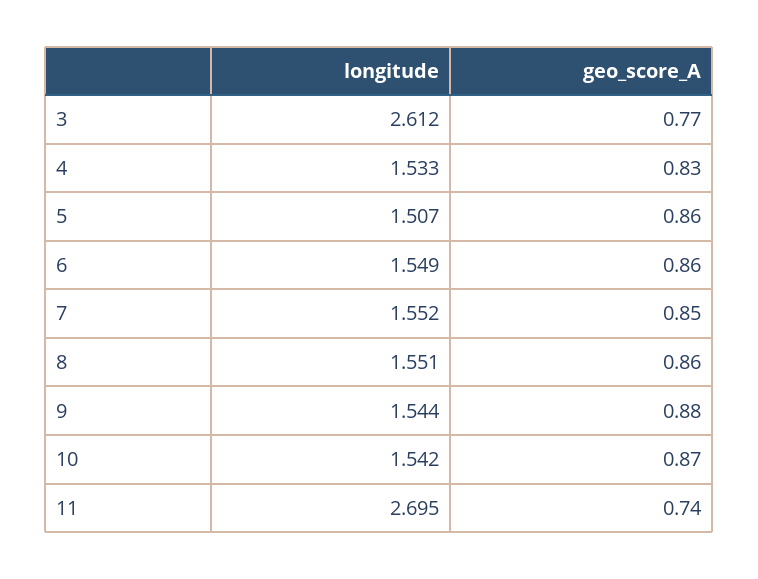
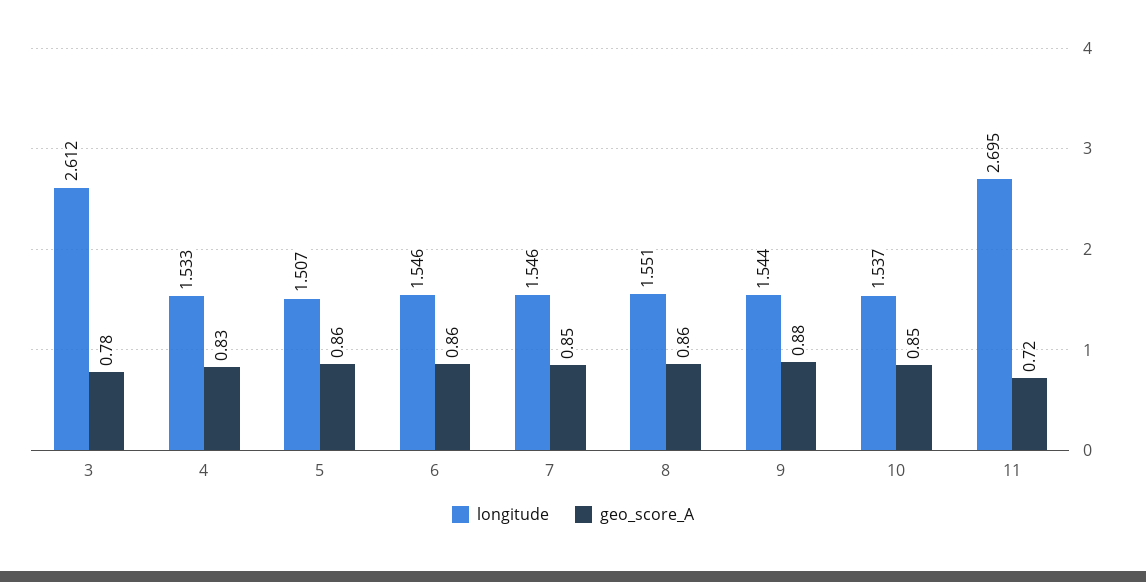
  {
    "longitude": {
      "3": 2.612,
      "4": 1.533,
      "5": 1.507,
-     "6": 1.549,
+     "6": 1.546,
-     "7": 1.552,
+     "7": 1.546,
      "8": 1.551,
      "9": 1.544,
-     "10": 1.542,
+     "10": 1.537,
      "11": 2.695
    },
    "geo_score_A": {
-     "3": 0.77,
+     "3": 0.78,
      "4": 0.83,
      "5": 0.86,
      "6": 0.86,
      "7": 0.85,
      "8": 0.86,
      "9": 0.88,
-     "10": 0.87,
+     "10": 0.85,
-     "11": 0.74
+     "11": 0.72
    }
  }

